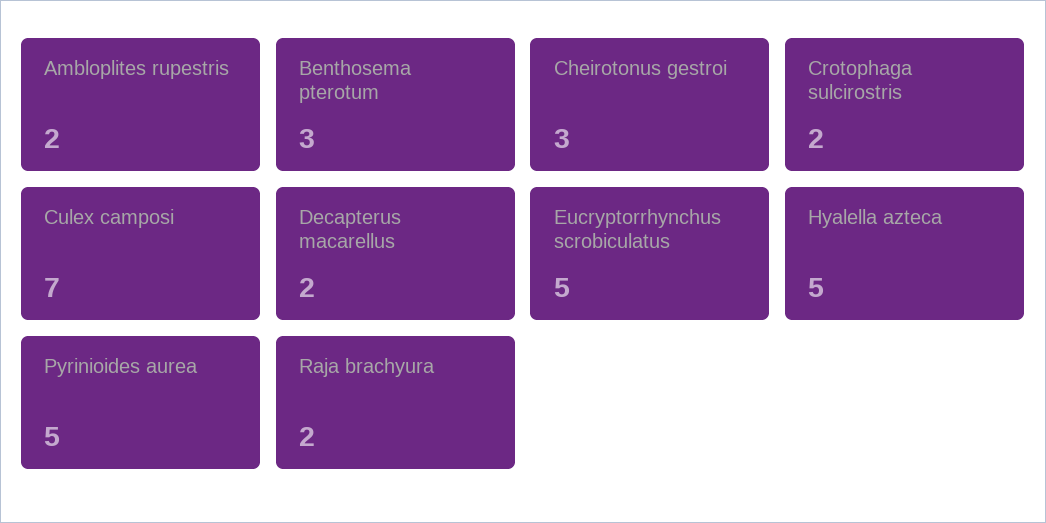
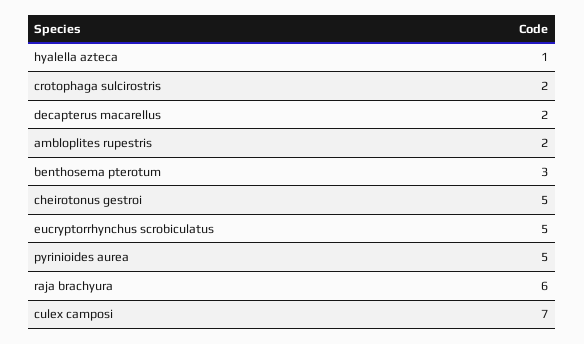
  {
    "Ambloplites rupestris": 2,
    "Benthosema pterotum": 3,
-   "Cheirotonus gestroi": 3,
+   "Cheirotonus gestroi": 5,
    "Crotophaga sulcirostris": 2,
    "Culex camposi": 7,
    "Decapterus macarellus": 2,
    "Eucryptorrhynchus scrobiculatus": 5,
-   "Hyalella azteca": 5,
+   "Hyalella azteca": 1,
    "Pyrinioides aurea": 5,
-   "Raja brachyura": 2
+   "Raja brachyura": 6
  }

